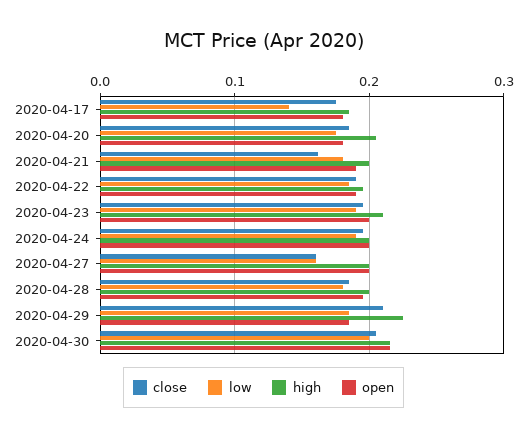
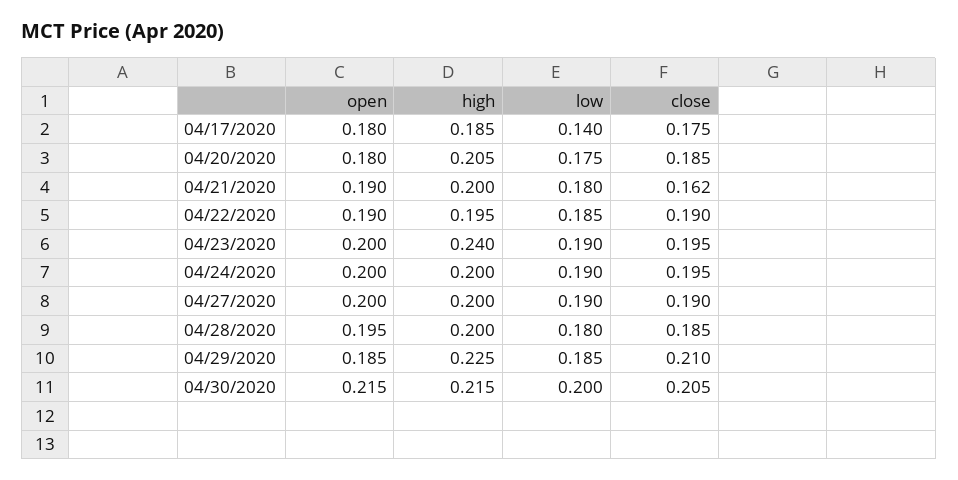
  {
    "close": {
      "2020-04-17": 0.175,
      "2020-04-20": 0.185,
      "2020-04-21": 0.162,
      "2020-04-22": 0.19,
      "2020-04-23": 0.195,
      "2020-04-24": 0.195,
-     "2020-04-27": 0.16,
+     "2020-04-27": 0.19,
      "2020-04-28": 0.185,
      "2020-04-29": 0.21,
      "2020-04-30": 0.205
    },
    "low": {
      "2020-04-17": 0.14,
      "2020-04-20": 0.175,
      "2020-04-21": 0.18,
      "2020-04-22": 0.185,
      "2020-04-23": 0.19,
      "2020-04-24": 0.19,
-     "2020-04-27": 0.16,
+     "2020-04-27": 0.19,
      "2020-04-28": 0.18,
      "2020-04-29": 0.185,
      "2020-04-30": 0.2
    },
    "high": {
      "2020-04-17": 0.185,
      "2020-04-20": 0.205,
      "2020-04-21": 0.2,
      "2020-04-22": 0.195,
-     "2020-04-23": 0.21,
+     "2020-04-23": 0.24,
      "2020-04-24": 0.2,
      "2020-04-27": 0.2,
      "2020-04-28": 0.2,
      "2020-04-29": 0.225,
      "2020-04-30": 0.215
    },
    "open": {
      "2020-04-17": 0.18,
      "2020-04-20": 0.18,
      "2020-04-21": 0.19,
      "2020-04-22": 0.19,
      "2020-04-23": 0.2,
      "2020-04-24": 0.2,
      "2020-04-27": 0.2,
      "2020-04-28": 0.195,
      "2020-04-29": 0.185,
      "2020-04-30": 0.215
    }
  }

